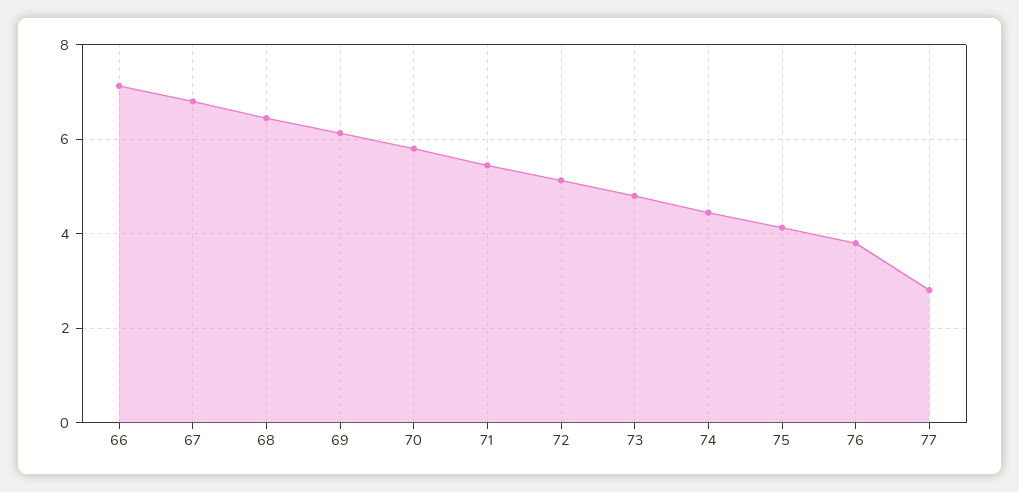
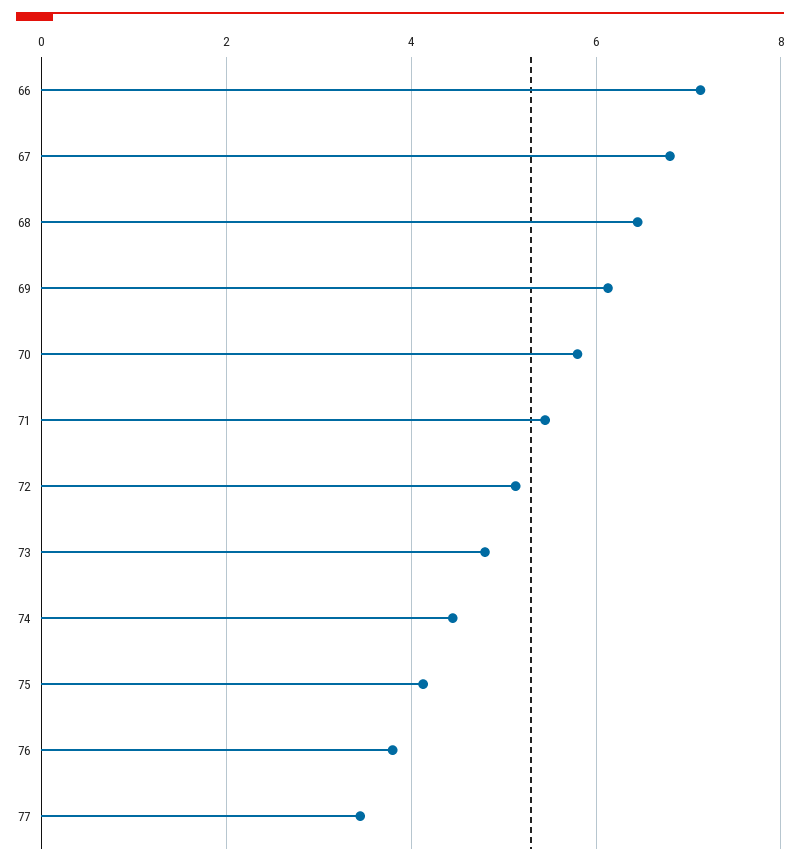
  {
    "66": 7.2,
    "67": 6.8,
    "68": 6.4,
    "69": 6.2,
    "70": 5.8,
    "71": 5.4,
    "72": 5.2,
    "73": 4.8,
    "74": 4.4,
    "75": 4.2,
    "76": 3.8,
-   "77": 2.8
+   "77": 3.4
  }

